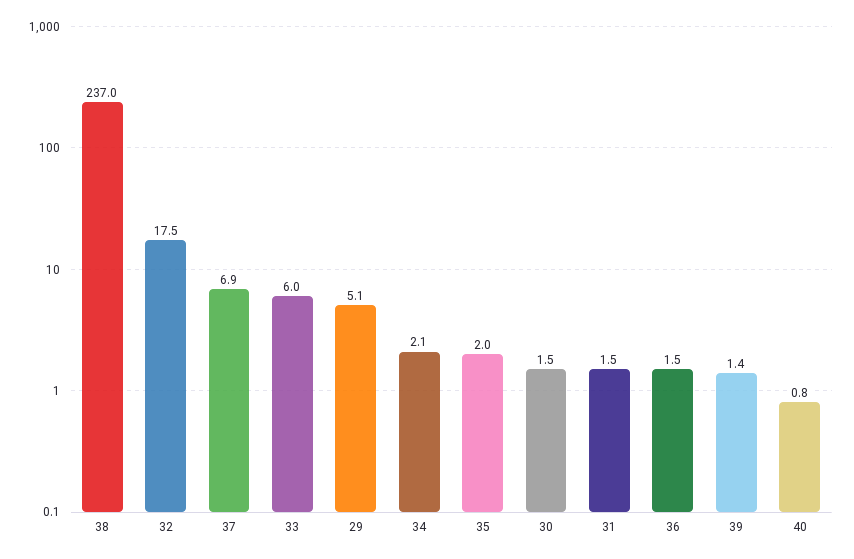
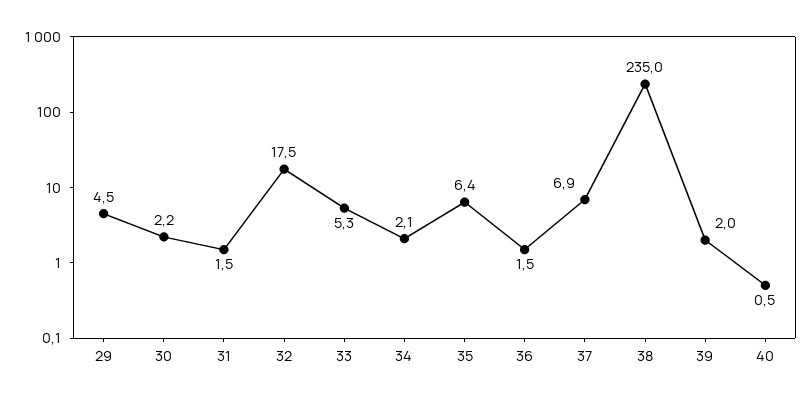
  {
-   "38": 237,
+   "38": 235,
    "32": 17.5,
    "37": 6.9,
-   "33": 6,
+   "33": 5.3,
-   "29": 5.1,
+   "29": 4.5,
    "34": 2.1,
-   "35": 2,
+   "35": 6.4,
-   "30": 1.5,
+   "30": 2.2,
    "31": 1.5,
    "36": 1.5,
-   "39": 1.4,
+   "39": 2,
-   "40": 0.8
+   "40": 0.5
  }

